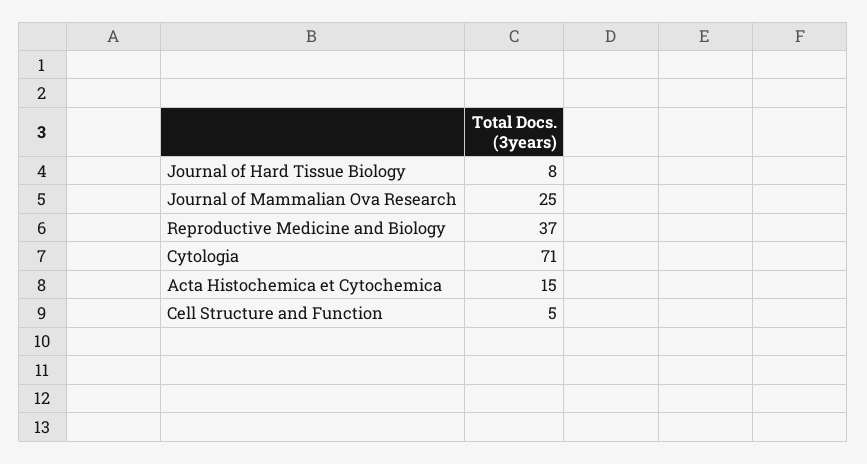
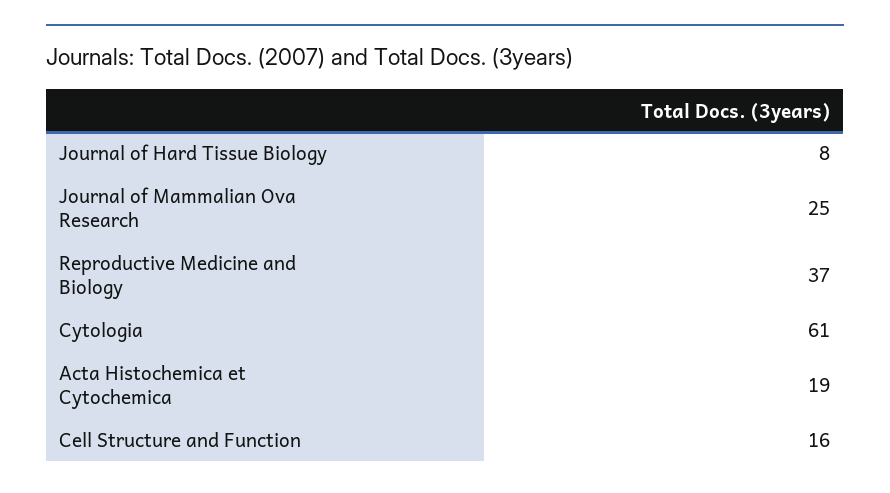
  {
    "Journal of Hard Tissue Biology": 8,
    "Journal of Mammalian Ova Research": 25,
    "Reproductive Medicine and Biology": 37,
-   "Cytologia": 71,
+   "Cytologia": 61,
-   "Acta Histochemica et Cytochemica": 15,
+   "Acta Histochemica et Cytochemica": 19,
-   "Cell Structure and Function": 5
+   "Cell Structure and Function": 16
  }

